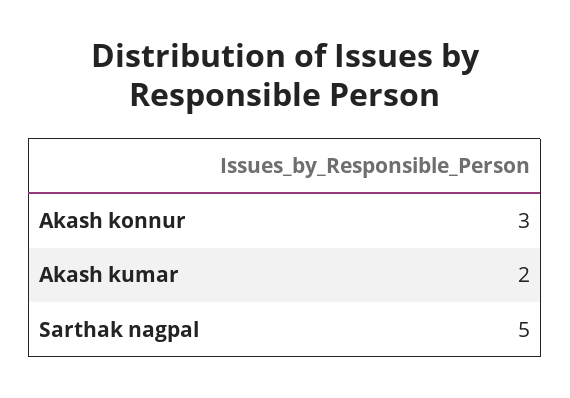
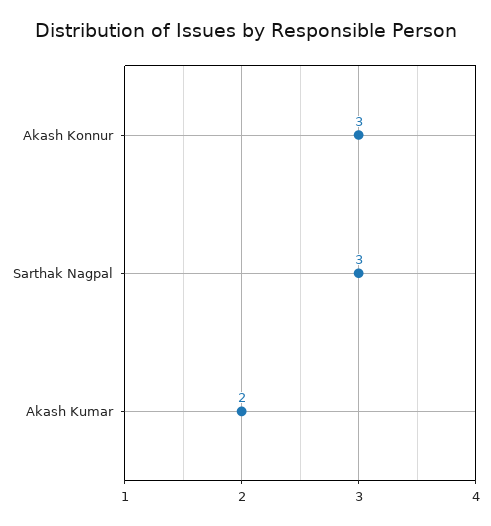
  {
    "Akash konnur": 3,
    "Akash kumar": 2,
-   "Sarthak nagpal": 5
+   "Sarthak nagpal": 3
  }

